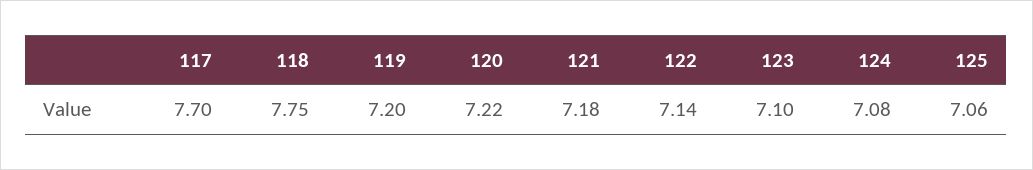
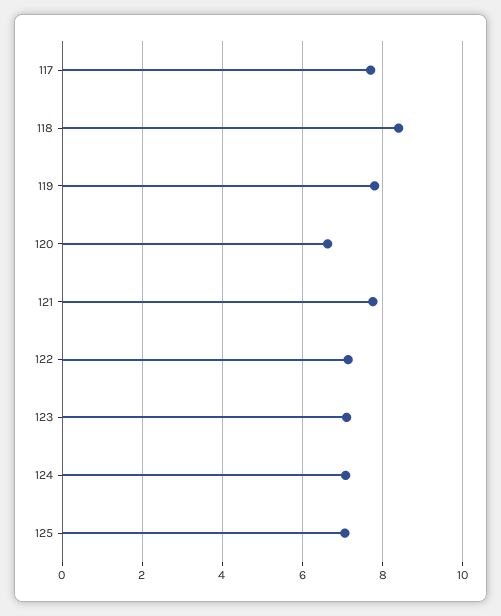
  {
    "117": 7.7,
-   "118": 7.75,
+   "118": 8.4,
-   "119": 7.2,
+   "119": 7.8,
-   "120": 7.22,
+   "120": 6.6,
-   "121": 7.18,
+   "121": 7.8,
    "122": 7.14,
    "123": 7.1,
    "124": 7.08,
    "125": 7.06
  }

